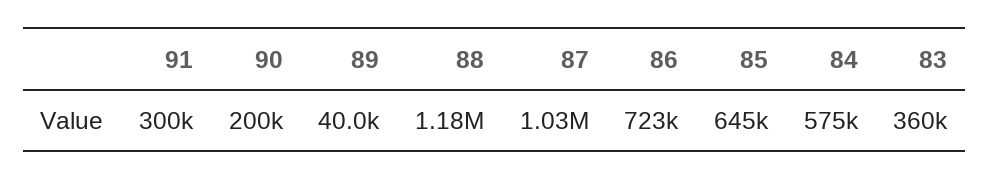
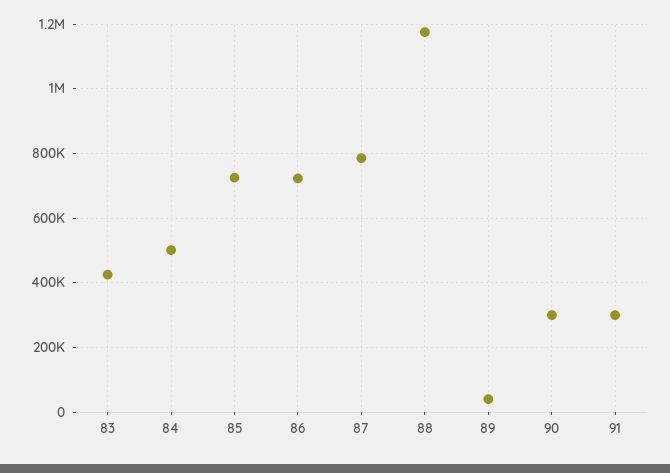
  {
    "91": 300000,
-   "90": 200000,
+   "90": 300000,
    "89": 40000,
    "88": 1180000,
-   "87": 1030000,
+   "87": 780000,
    "86": 723000,
-   "85": 645000,
+   "85": 720000,
-   "84": 575000,
+   "84": 500000,
-   "83": 360000
+   "83": 420000
  }

